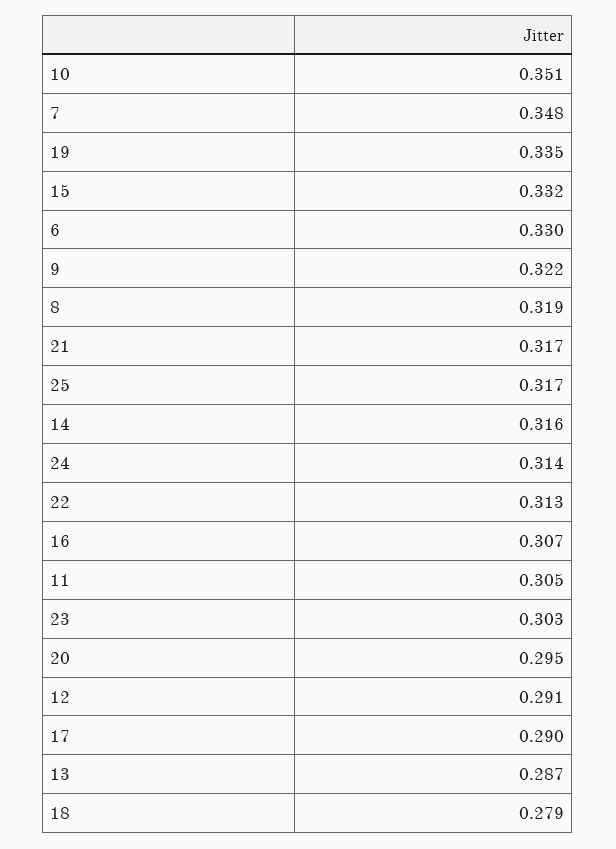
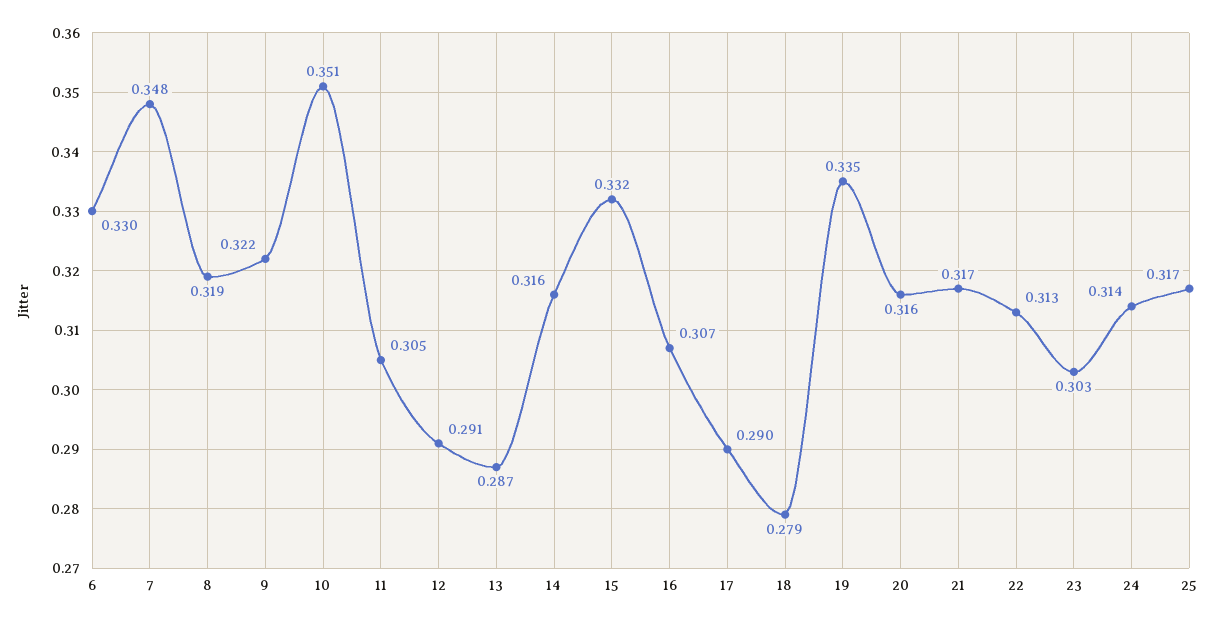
  {
    "10": 0.351,
    "7": 0.348,
    "19": 0.335,
    "15": 0.332,
    "6": 0.33,
    "9": 0.322,
    "8": 0.319,
    "21": 0.317,
    "25": 0.317,
    "14": 0.316,
    "24": 0.314,
    "22": 0.313,
    "16": 0.307,
    "11": 0.305,
    "23": 0.303,
-   "20": 0.295,
+   "20": 0.316,
    "12": 0.291,
    "17": 0.29,
    "13": 0.287,
    "18": 0.279
  }

